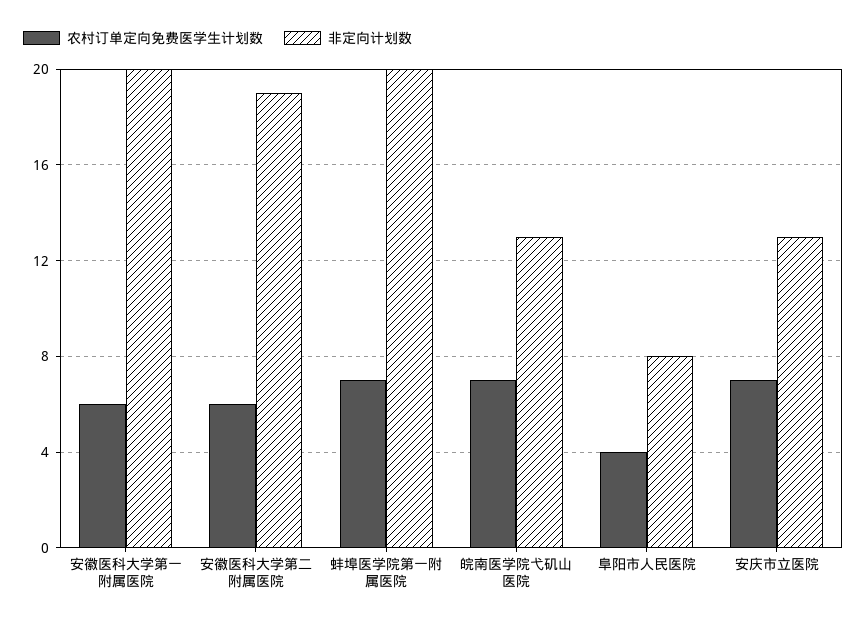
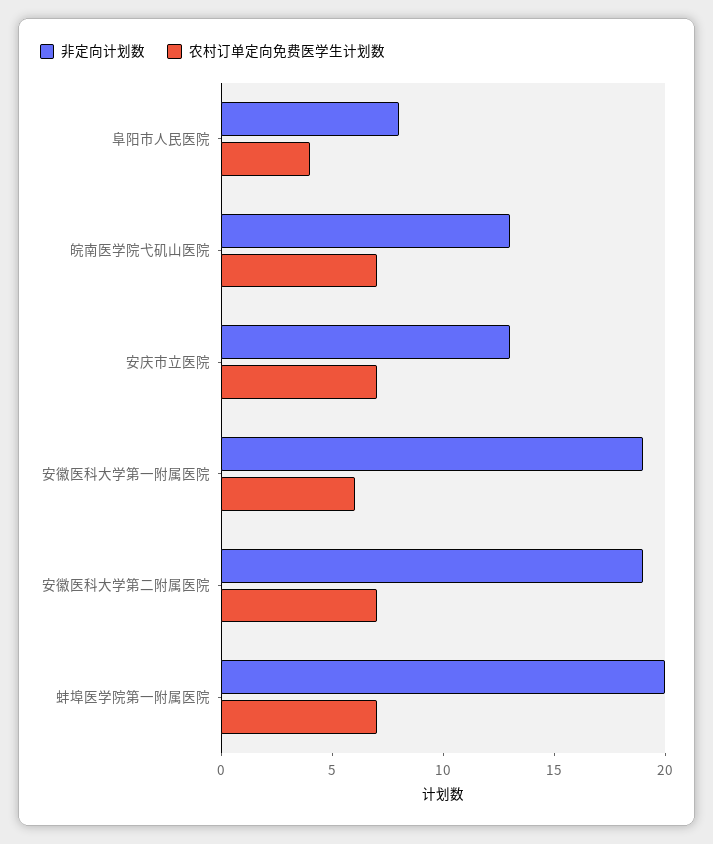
  {
    "农村订单定向免费医学生计划数": {
      "安徽医科大学第一附属医院": 6,
-     "安徽医科大学第二附属医院": 6,
+     "安徽医科大学第二附属医院": 7,
      "蚌埠医学院第一附属医院": 7,
      "皖南医学院弋矶山医院": 7,
      "阜阳市人民医院": 4,
      "安庆市立医院": 7
    },
    "非定向计划数": {
-     "安徽医科大学第一附属医院": 20,
+     "安徽医科大学第一附属医院": 19,
      "安徽医科大学第二附属医院": 19,
      "蚌埠医学院第一附属医院": 20,
      "皖南医学院弋矶山医院": 13,
      "阜阳市人民医院": 8,
      "安庆市立医院": 13
    }
  }

